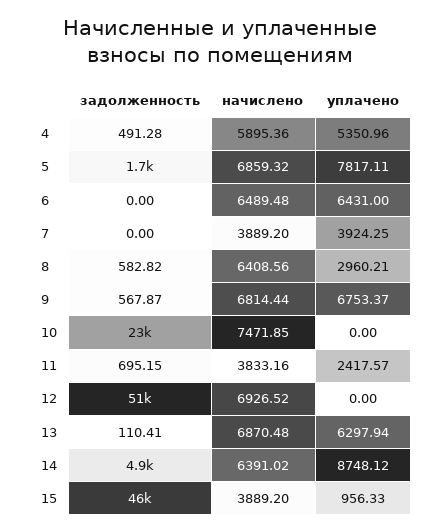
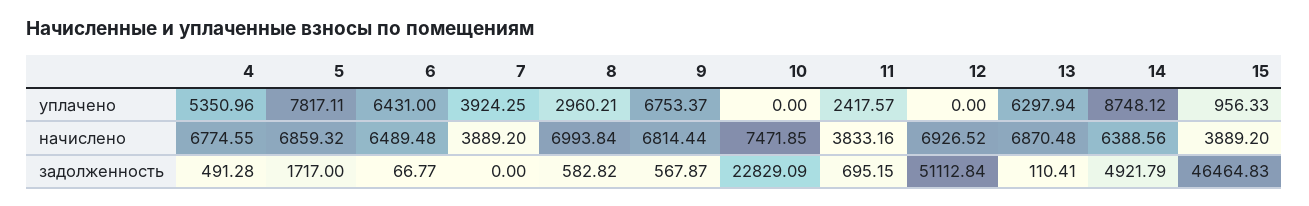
  {
    "задолженность": {
      "4": 491.28,
      "5": 1717,
-     "6": 0,
+     "6": 66.77,
      "7": 0,
      "8": 582.82,
      "9": 567.87,
      "10": 22829.09,
      "11": 695.15,
      "12": 51112.84,
      "13": 110.41,
      "14": 4921.79,
      "15": 46464.83
    },
    "начислено": {
-     "4": 5895.36,
+     "4": 6774.55,
      "5": 6859.32,
      "6": 6489.48,
      "7": 3889.2,
-     "8": 6408.56,
+     "8": 6993.84,
      "9": 6814.44,
      "10": 7471.85,
      "11": 3833.16,
      "12": 6926.52,
      "13": 6870.48,
-     "14": 6391.02,
+     "14": 6388.56,
      "15": 3889.2
    },
    "уплачено": {
      "4": 5350.96,
      "5": 7817.11,
      "6": 6431,
      "7": 3924.25,
      "8": 2960.21,
      "9": 6753.37,
      "10": 0,
      "11": 2417.57,
      "12": 0,
      "13": 6297.94,
      "14": 8748.12,
      "15": 956.33
    }
  }

